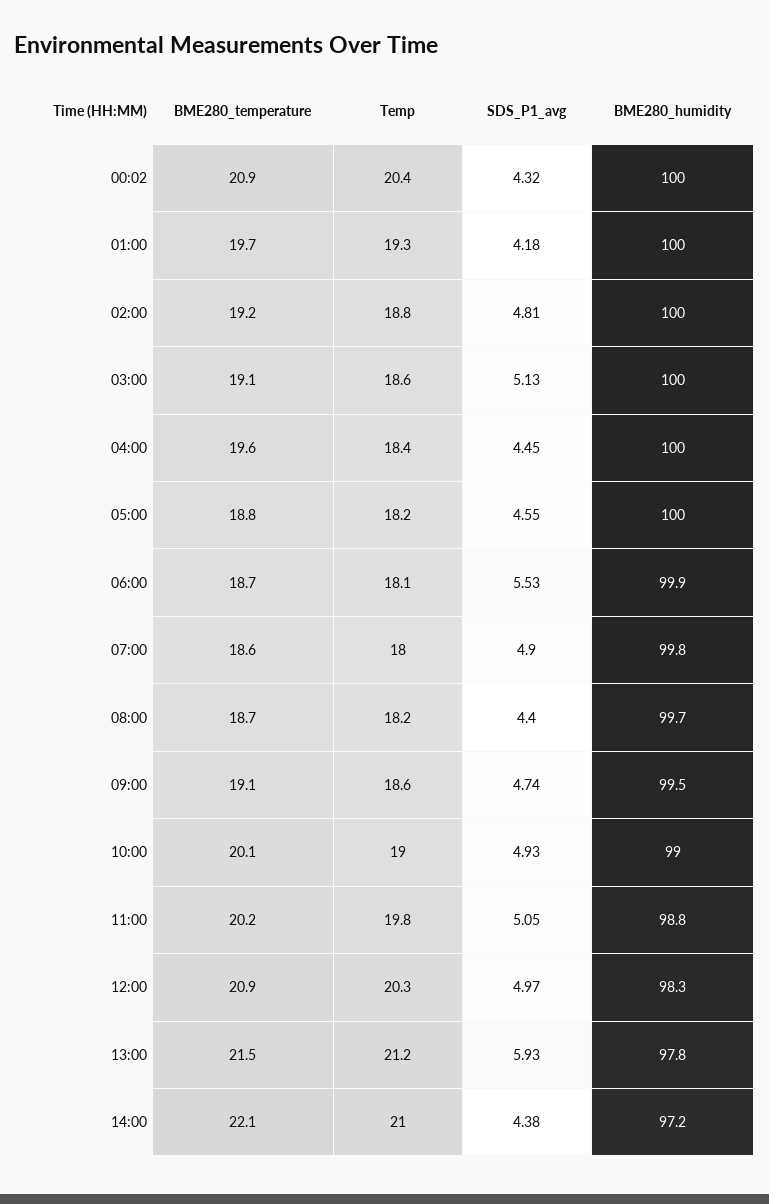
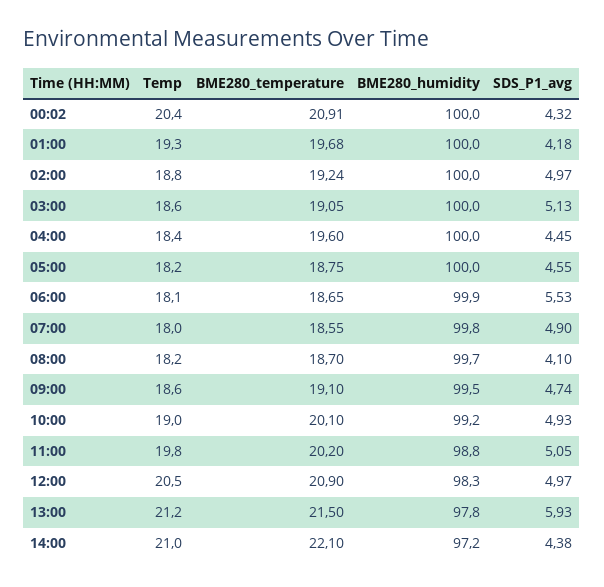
  {
    "BME280_temperature": {
      "00:02": 20.91,
      "01:00": 19.68,
      "02:00": 19.24,
      "03:00": 19.05,
      "04:00": 19.6,
      "05:00": 18.75,
      "06:00": 18.65,
      "07:00": 18.55,
      "08:00": 18.7,
      "09:00": 19.1,
      "10:00": 20.1,
      "11:00": 20.2,
      "12:00": 20.9,
      "13:00": 21.5,
      "14:00": 22.1
    },
    "Temp": {
      "00:02": 20.4,
      "01:00": 19.3,
      "02:00": 18.8,
      "03:00": 18.6,
      "04:00": 18.4,
      "05:00": 18.2,
      "06:00": 18.1,
      "07:00": 18,
      "08:00": 18.2,
      "09:00": 18.6,
      "10:00": 19,
      "11:00": 19.8,
-     "12:00": 20.3,
+     "12:00": 20.5,
      "13:00": 21.2,
      "14:00": 21
    },
    "SDS_P1_avg": {
      "00:02": 4.32,
      "01:00": 4.18,
-     "02:00": 4.81,
+     "02:00": 4.97,
      "03:00": 5.13,
      "04:00": 4.45,
      "05:00": 4.55,
      "06:00": 5.53,
      "07:00": 4.9,
-     "08:00": 4.4,
+     "08:00": 4.1,
      "09:00": 4.74,
      "10:00": 4.93,
      "11:00": 5.05,
      "12:00": 4.97,
      "13:00": 5.93,
      "14:00": 4.38
    },
    "BME280_humidity": {
      "00:02": 100,
      "01:00": 100,
      "02:00": 100,
      "03:00": 100,
      "04:00": 100,
      "05:00": 100,
      "06:00": 99.9,
      "07:00": 99.8,
      "08:00": 99.7,
      "09:00": 99.5,
-     "10:00": 99,
+     "10:00": 99.2,
      "11:00": 98.8,
      "12:00": 98.3,
      "13:00": 97.8,
      "14:00": 97.2
    }
  }

